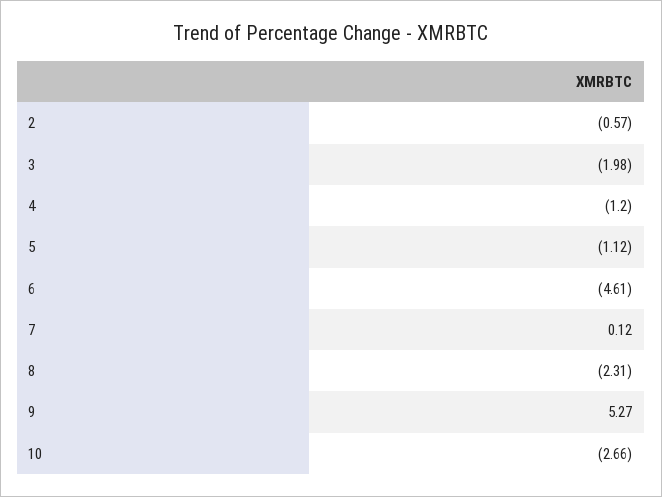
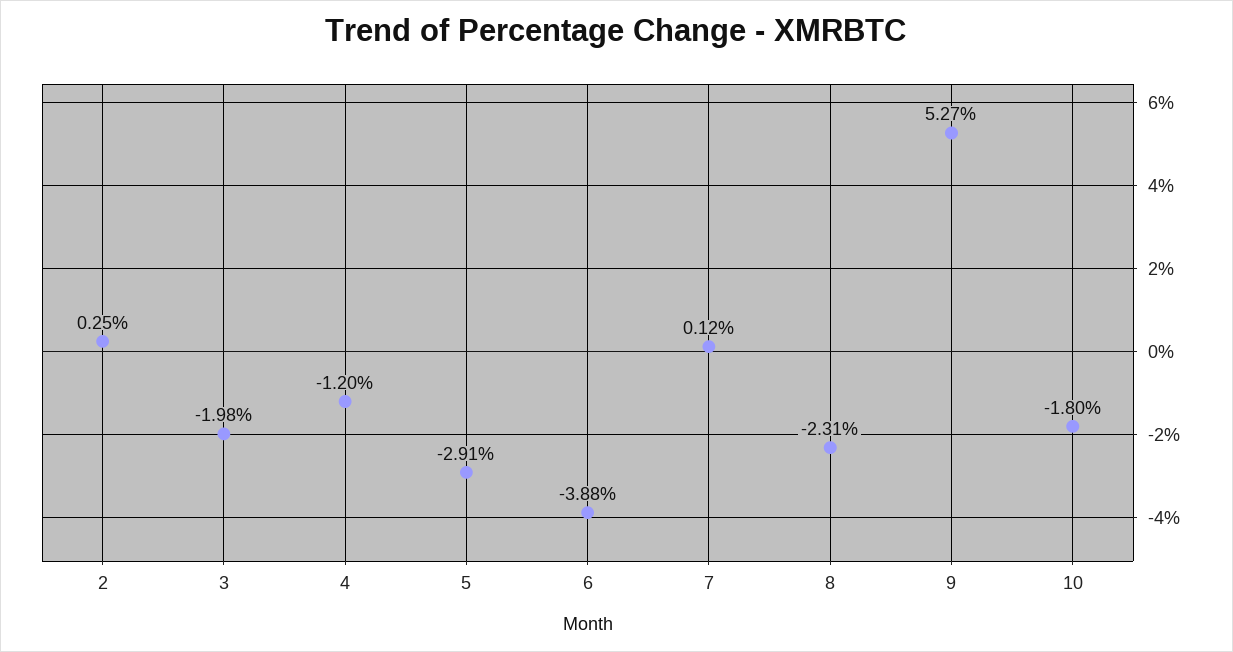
  {
-   "2": -0.57,
+   "2": 0.25,
    "3": -1.98,
    "4": -1.2,
-   "5": -1.12,
+   "5": -2.91,
-   "6": -4.61,
+   "6": -3.88,
    "7": 0.12,
    "8": -2.31,
    "9": 5.27,
-   "10": -2.66
+   "10": -1.8
  }

